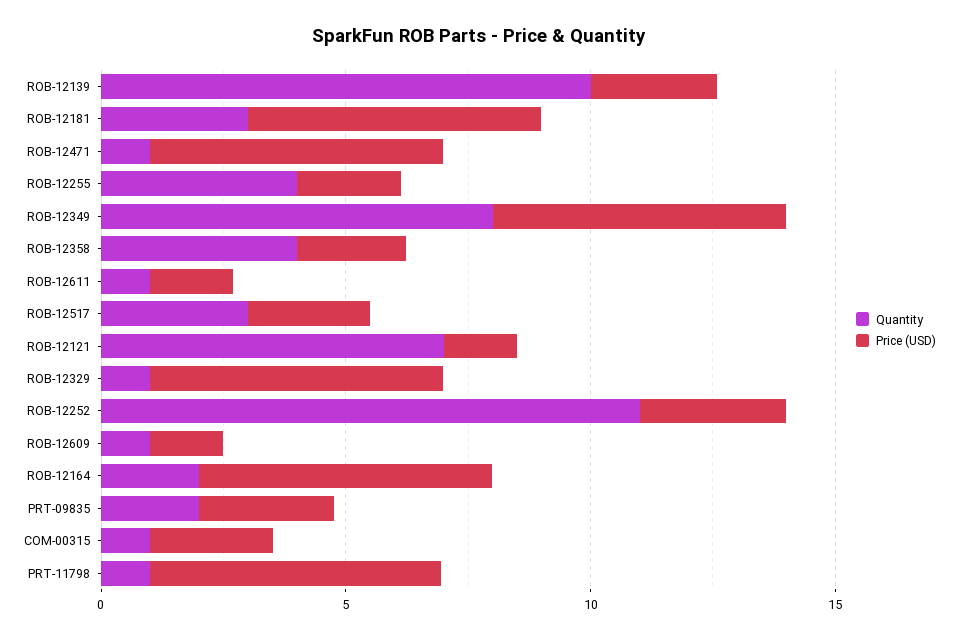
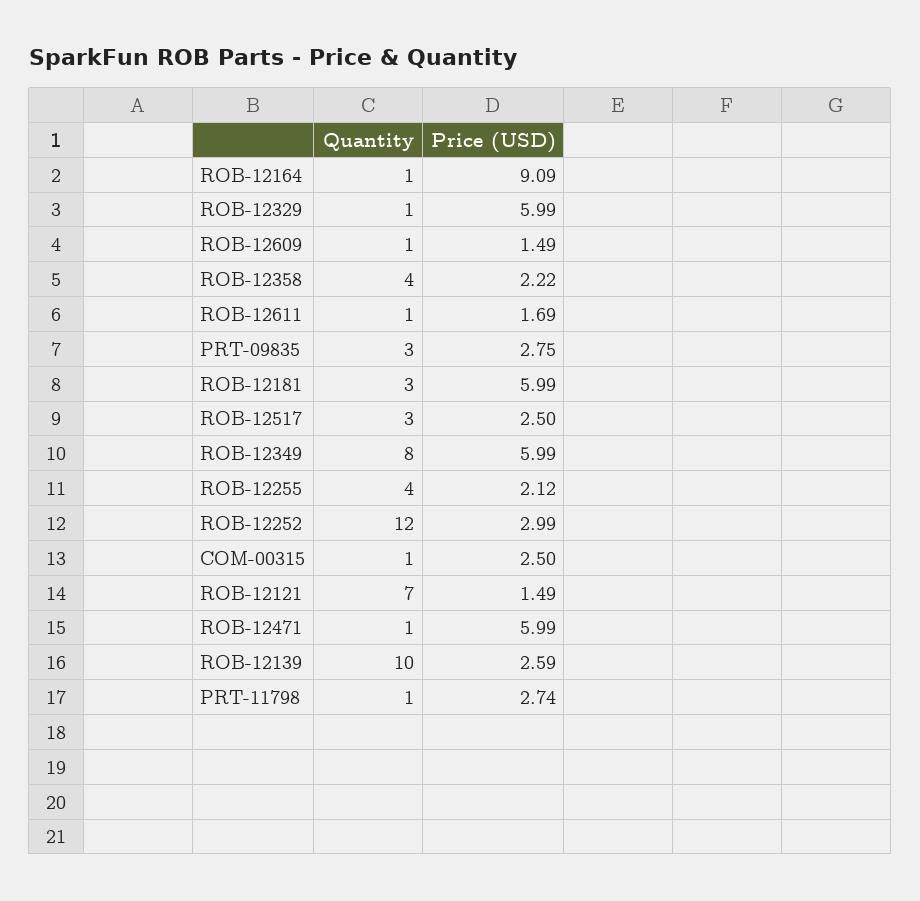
  {
    "Quantity": {
      "ROB-12139": 10,
      "ROB-12181": 3,
      "ROB-12471": 1,
      "ROB-12255": 4,
      "ROB-12349": 8,
      "ROB-12358": 4,
      "ROB-12611": 1,
      "ROB-12517": 3,
      "ROB-12121": 7,
      "ROB-12329": 1,
-     "ROB-12252": 11,
+     "ROB-12252": 12,
      "ROB-12609": 1,
-     "ROB-12164": 2,
+     "ROB-12164": 1,
-     "PRT-09835": 2,
+     "PRT-09835": 3,
      "COM-00315": 1,
      "PRT-11798": 1
    },
    "Price (USD)": {
      "ROB-12139": 2.59,
      "ROB-12181": 5.99,
      "ROB-12471": 5.99,
      "ROB-12255": 2.12,
      "ROB-12349": 5.99,
      "ROB-12358": 2.22,
      "ROB-12611": 1.69,
      "ROB-12517": 2.5,
      "ROB-12121": 1.49,
      "ROB-12329": 5.99,
      "ROB-12252": 2.99,
      "ROB-12609": 1.49,
-     "ROB-12164": 6,
+     "ROB-12164": 9.09,
      "PRT-09835": 2.75,
      "COM-00315": 2.5,
-     "PRT-11798": 6
+     "PRT-11798": 2.74
    }
  }

